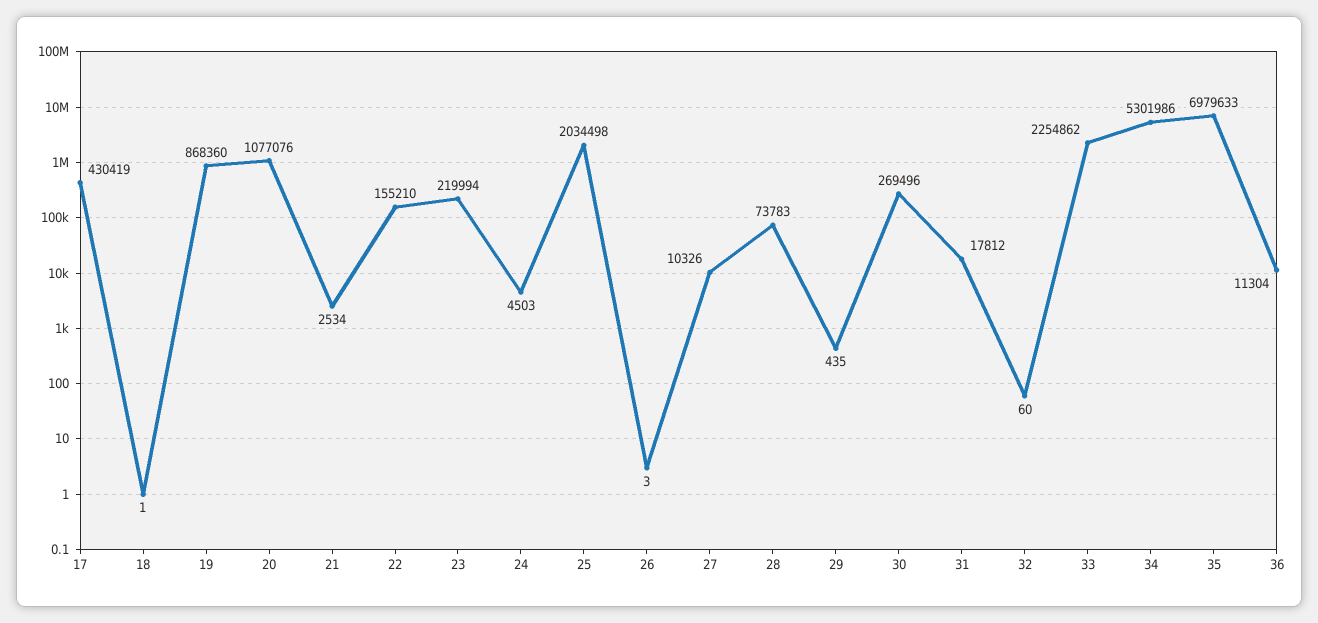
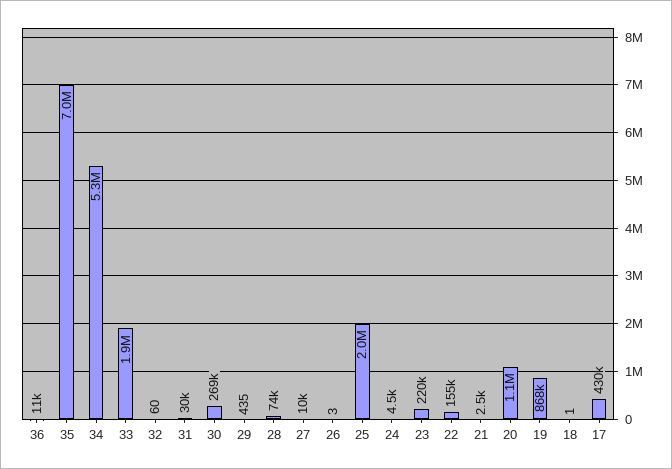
  {
    "17": 430419,
    "18": 1,
    "19": 868360,
    "20": 1077076,
    "21": 2534,
    "22": 155210,
    "23": 219994,
    "24": 4503,
    "25": 2034498,
    "26": 3,
    "27": 10326,
    "28": 73783,
    "29": 435,
    "30": 269496,
-   "31": 17812,
+   "31": 30000,
    "32": 60,
-   "33": 2254862,
+   "33": 1900000,
    "34": 5301986,
    "35": 6979633,
    "36": 11304
  }

